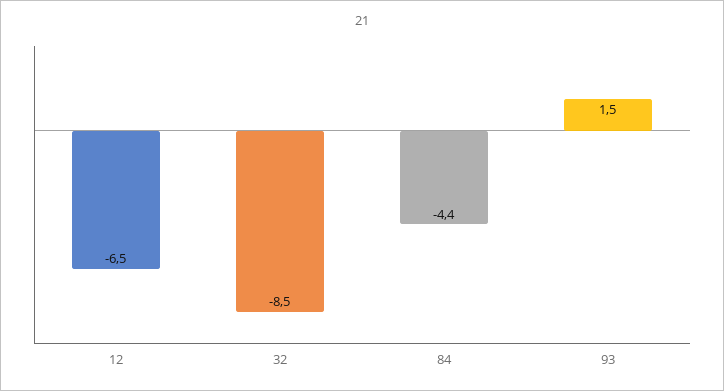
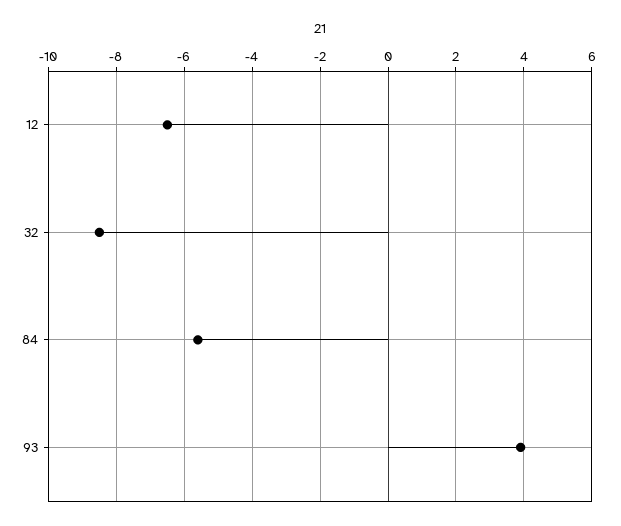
  {
    "12": -6.5,
    "32": -8.5,
-   "84": -4.4,
+   "84": -5.5,
-   "93": 1.5
+   "93": 4
  }

